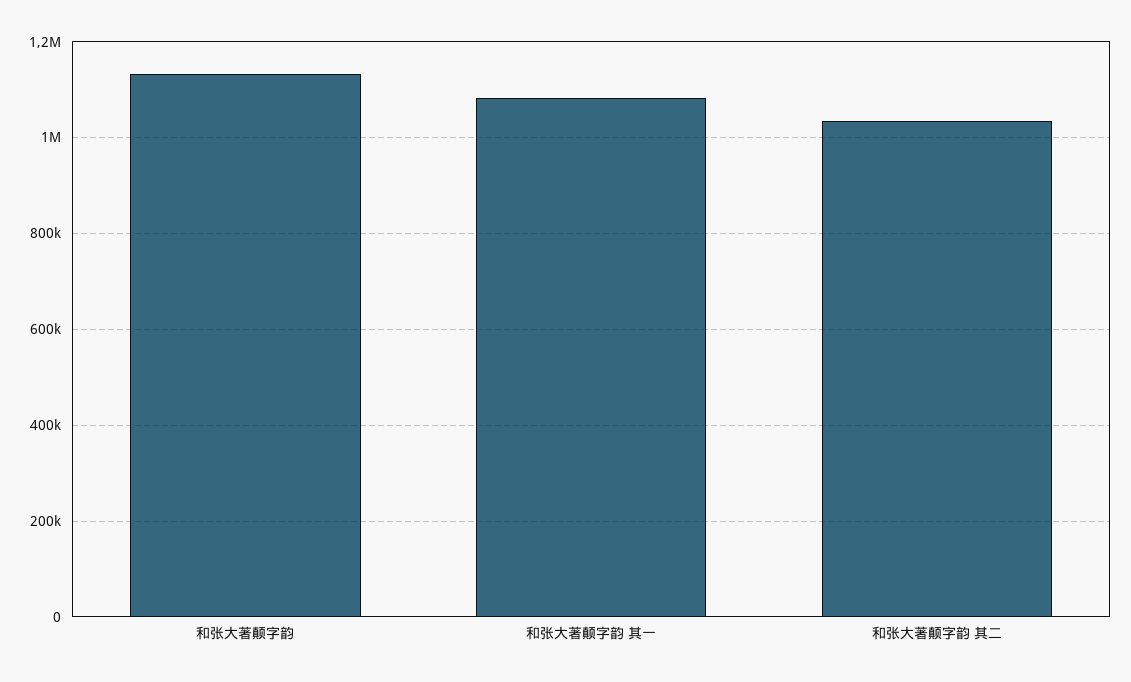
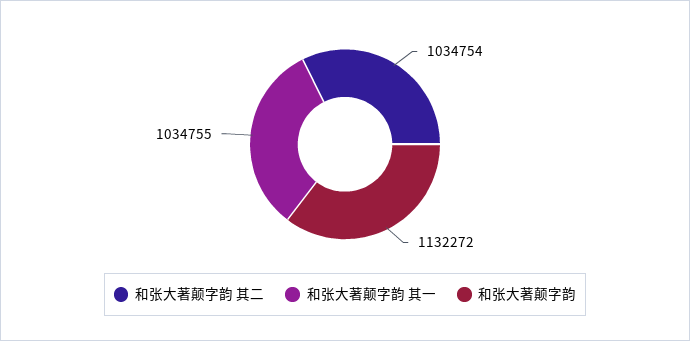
  {
    "和张大著颠字韵": 1132272,
-   "和张大著颠字韵 其一": 1080000,
+   "和张大著颠字韵 其一": 1034755,
    "和张大著颠字韵 其二": 1034754
  }

